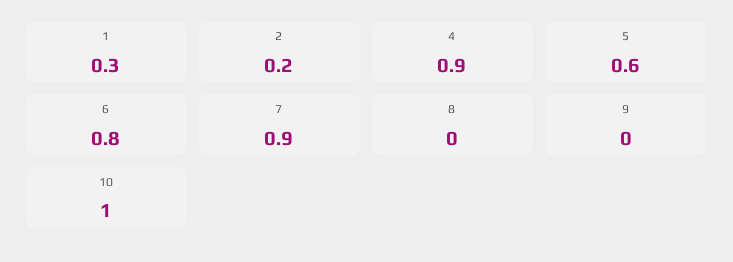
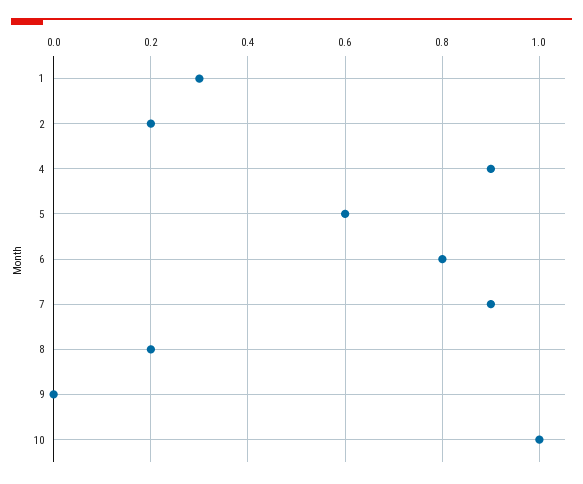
  {
    "1": 0.3,
    "2": 0.2,
    "4": 0.9,
    "5": 0.6,
    "6": 0.8,
    "7": 0.9,
-   "8": 0,
+   "8": 0.2,
    "9": 0,
    "10": 1
  }

